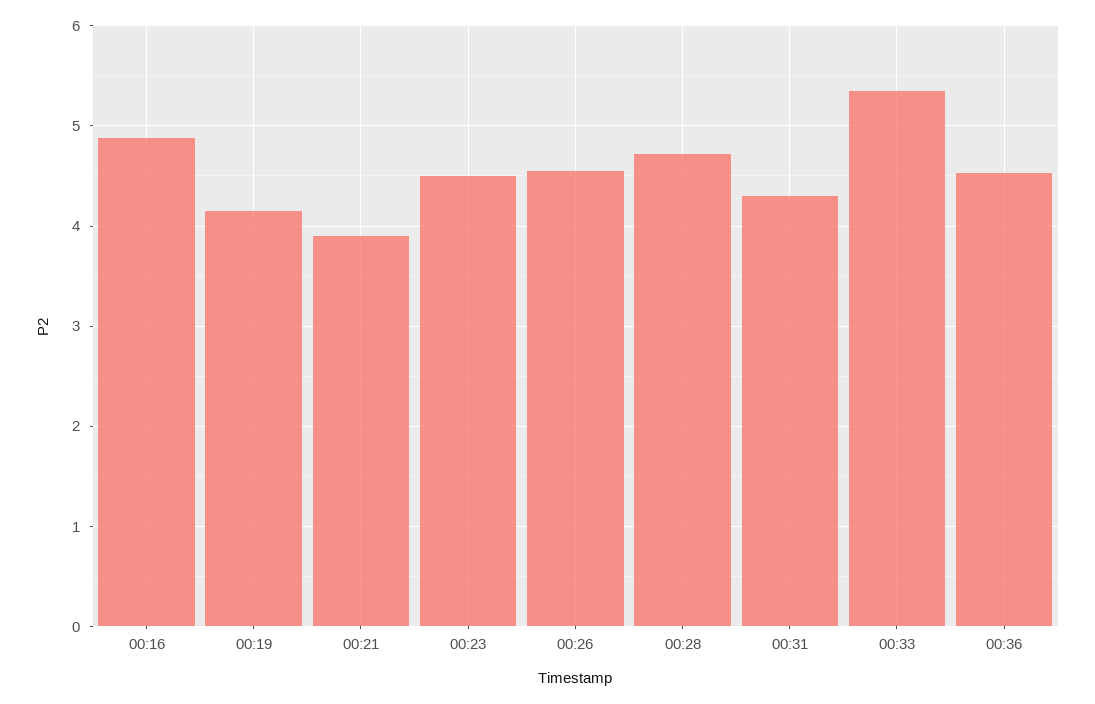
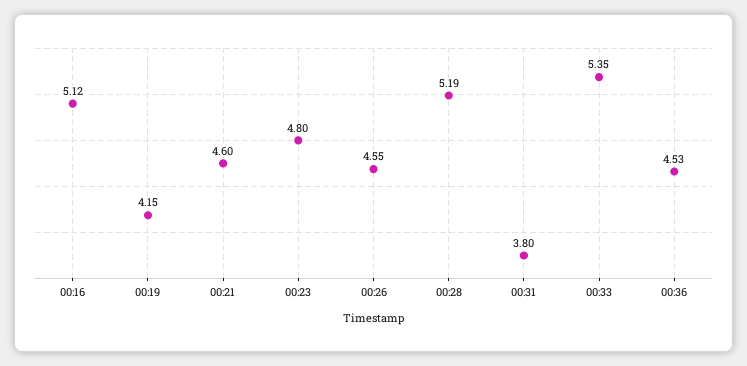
  {
-   "00:16": 4.9,
+   "00:16": 5.12,
    "00:19": 4.15,
-   "00:21": 3.9,
+   "00:21": 4.6,
-   "00:23": 4.5,
+   "00:23": 4.8,
    "00:26": 4.55,
-   "00:28": 4.7,
+   "00:28": 5.19,
-   "00:31": 4.3,
+   "00:31": 3.8,
    "00:33": 5.35,
    "00:36": 4.53
  }

